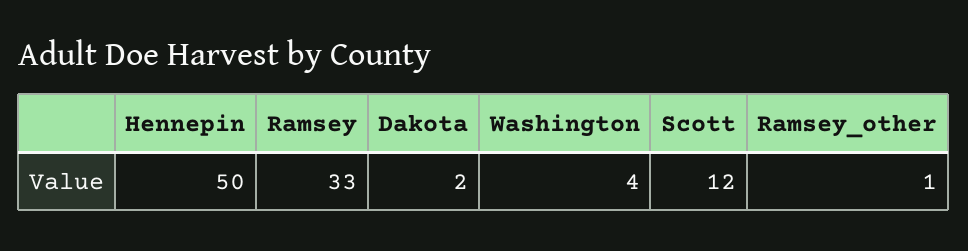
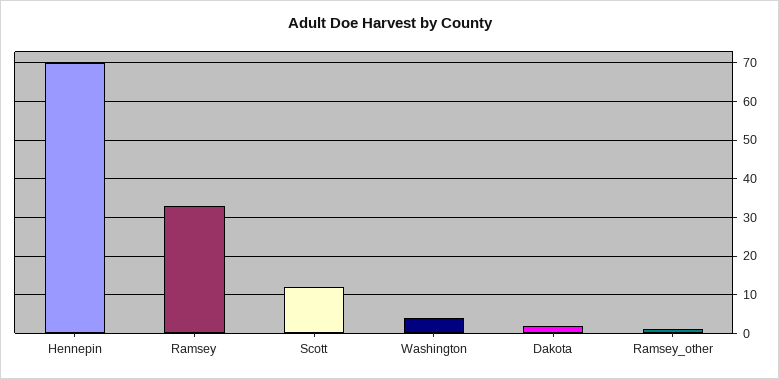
  {
-   "Hennepin": 50,
+   "Hennepin": 70,
    "Ramsey": 33,
    "Dakota": 2,
    "Washington": 4,
    "Scott": 12,
    "Ramsey_other": 1
  }

